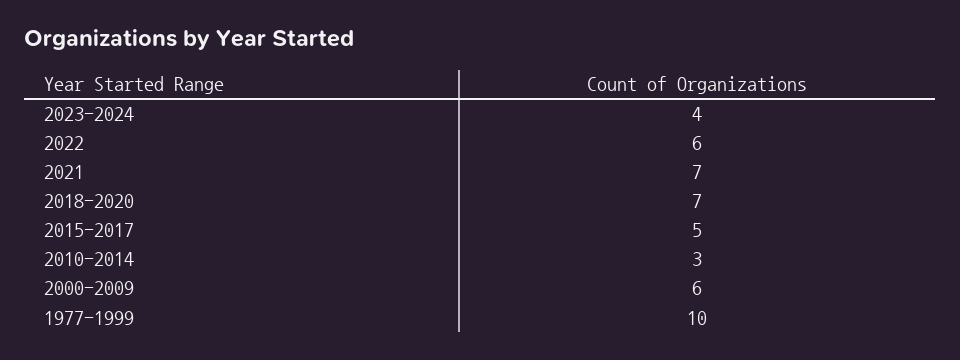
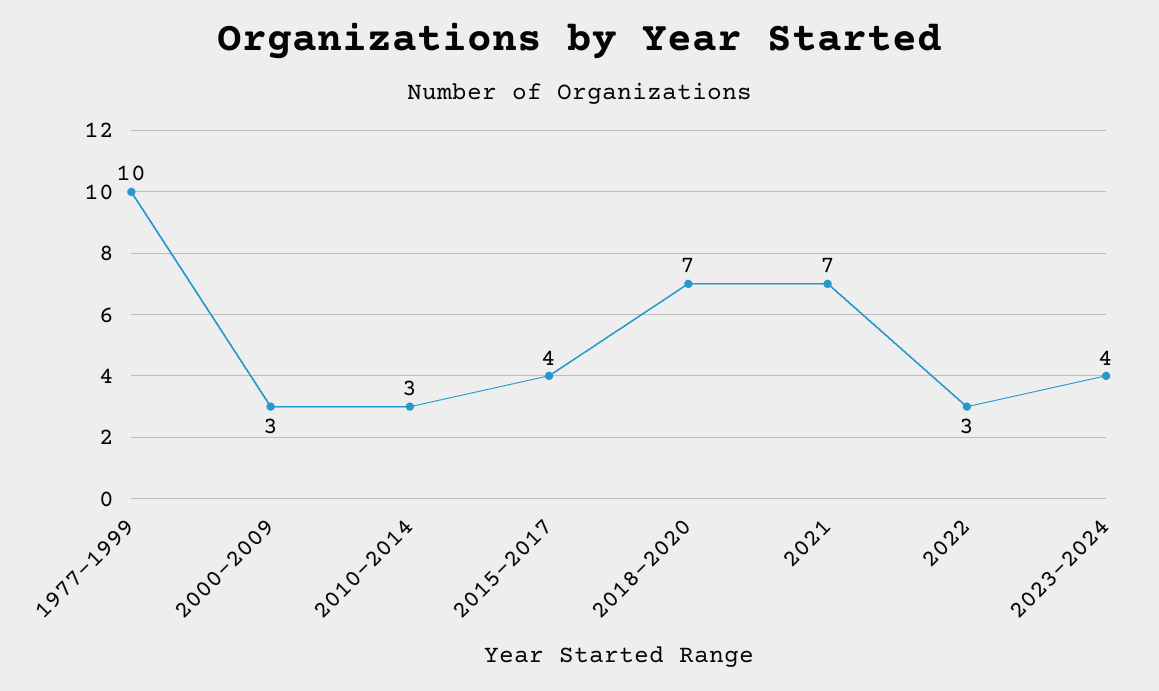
  {
    "2023-2024": 4,
-   "2022": 6,
+   "2022": 3,
    "2021": 7,
    "2018-2020": 7,
-   "2015-2017": 5,
+   "2015-2017": 4,
    "2010-2014": 3,
-   "2000-2009": 6,
+   "2000-2009": 3,
    "1977-1999": 10
  }

